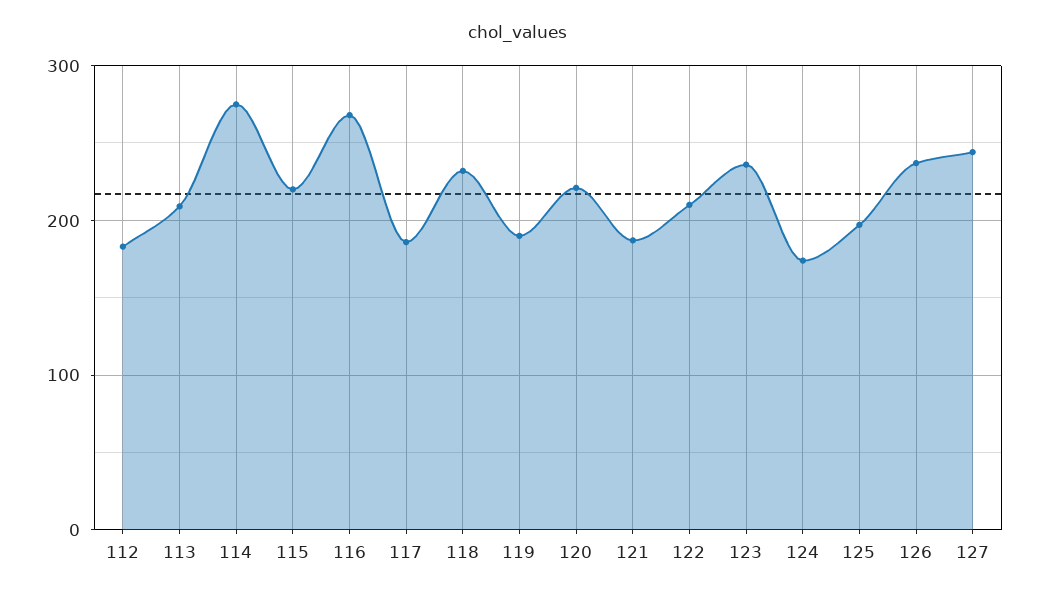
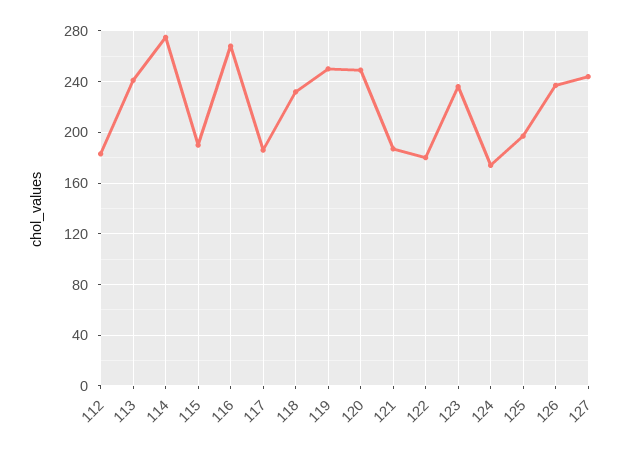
  {
    "112": 185,
-   "113": 210,
+   "113": 240,
    "114": 275,
-   "115": 220,
+   "115": 190,
    "116": 270,
    "117": 185,
    "118": 230,
-   "119": 190,
+   "119": 250,
-   "120": 220,
+   "120": 250,
    "121": 185,
-   "122": 210,
+   "122": 180,
    "123": 235,
    "124": 175,
    "125": 195,
    "126": 235,
    "127": 245
  }

